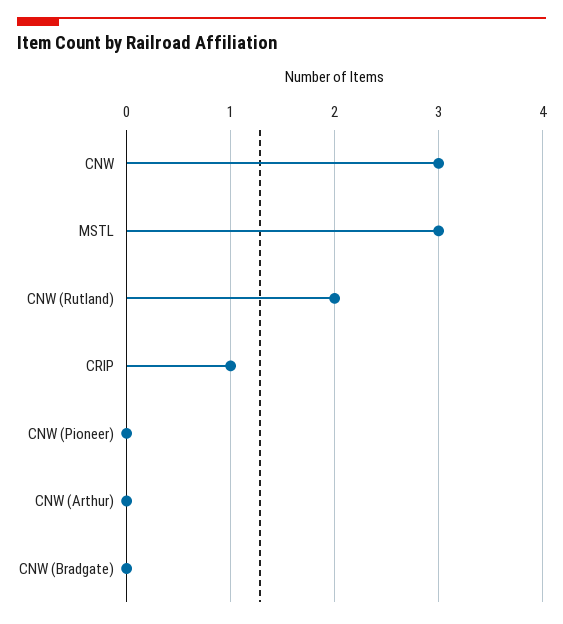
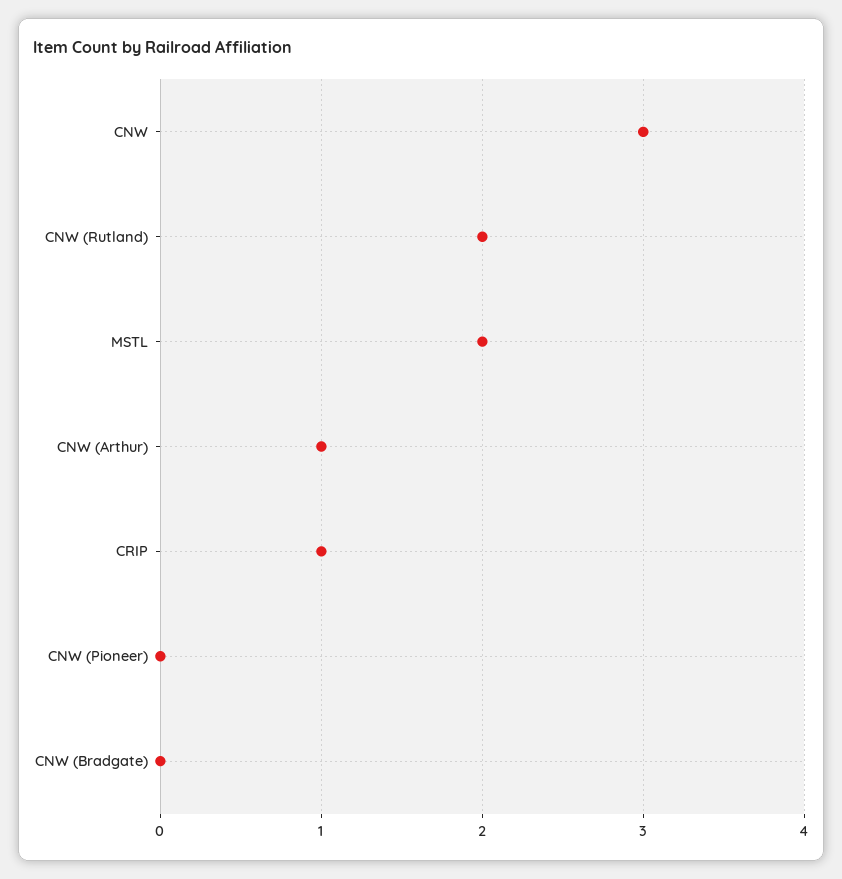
  {
    "CNW": 3,
-   "MSTL": 3,
+   "MSTL": 2,
    "CNW (Rutland)": 2,
    "CRIP": 1,
    "CNW (Pioneer)": 0,
-   "CNW (Arthur)": 0,
+   "CNW (Arthur)": 1,
    "CNW (Bradgate)": 0
  }

